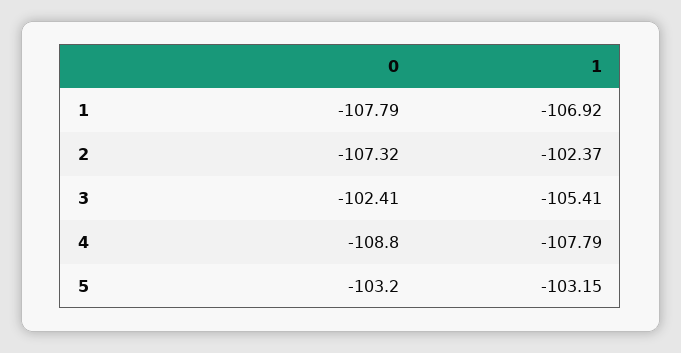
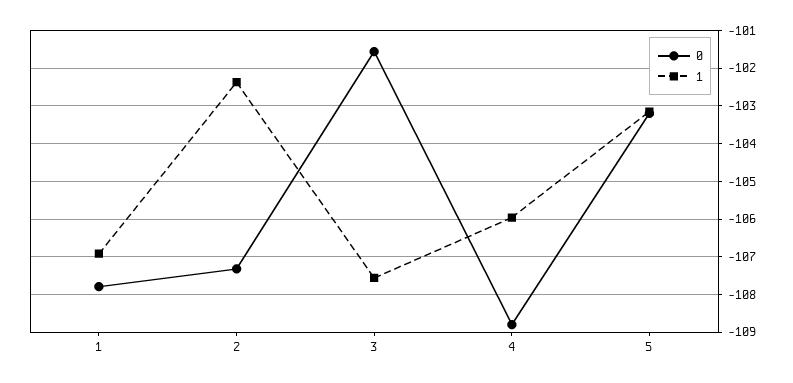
  {
    "0": {
      "1": -107.79,
      "2": -107.32,
-     "3": -102.41,
+     "3": -101.6,
      "4": -108.8,
      "5": -103.2
    },
    "1": {
      "1": -106.92,
      "2": -102.37,
-     "3": -105.41,
+     "3": -107.6,
-     "4": -107.79,
+     "4": -106,
      "5": -103.15
    }
  }

